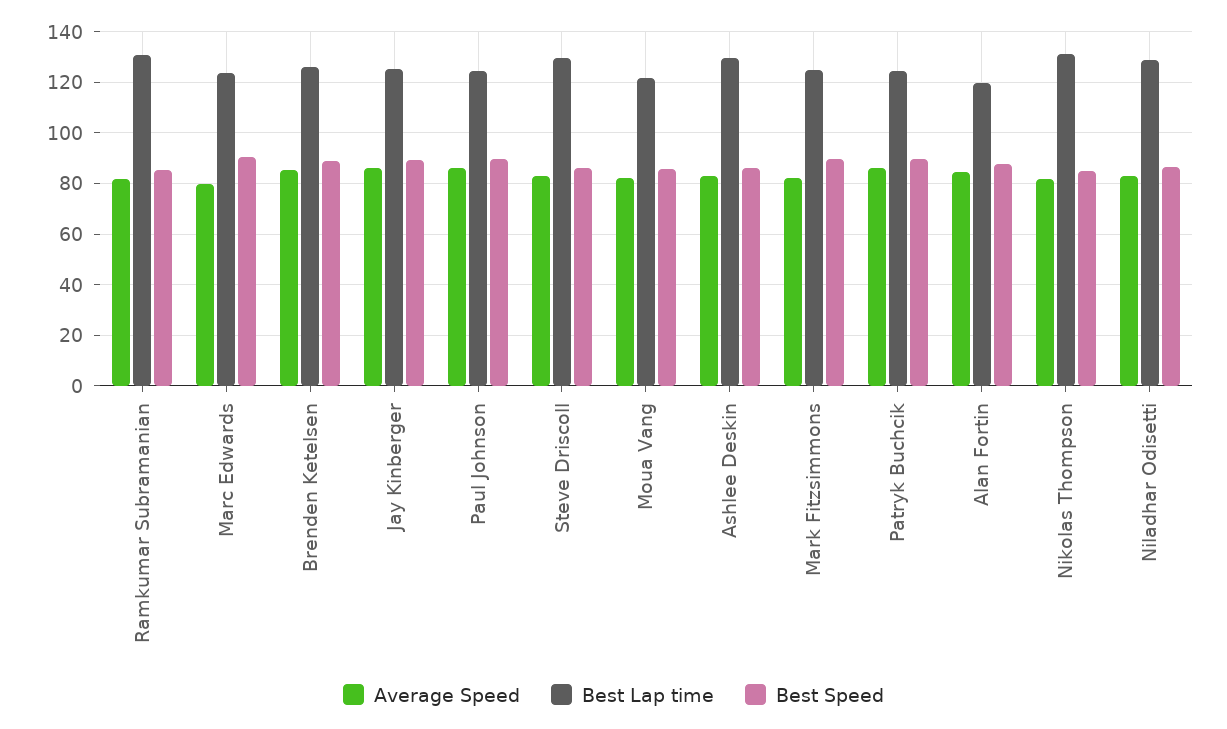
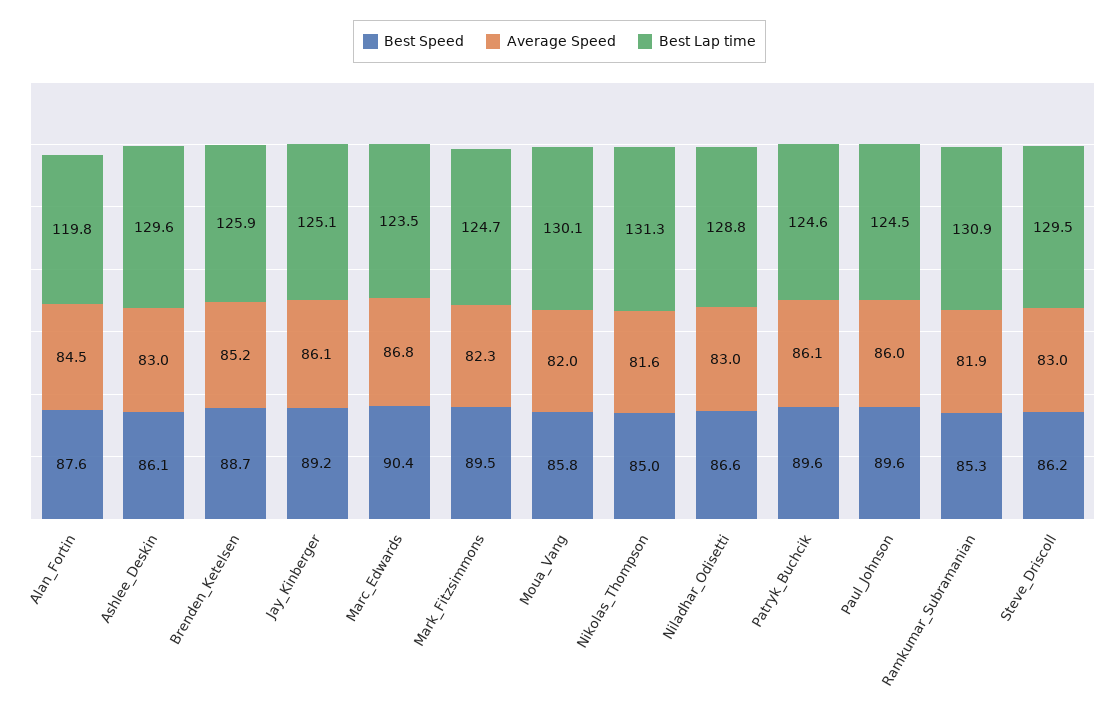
  {
    "Average Speed": {
      "Ramkumar Subramanian": 81.9,
-     "Marc Edwards": 80,
+     "Marc Edwards": 86.8,
      "Brenden Ketelsen": 85.2,
      "Jay Kinberger": 86.1,
      "Paul Johnson": 86,
      "Steve Driscoll": 83,
      "Moua Vang": 82,
      "Ashlee Deskin": 83,
      "Mark Fitzsimmons": 82.3,
      "Patryk Buchcik": 86.1,
      "Alan Fortin": 84.5,
      "Nikolas Thompson": 81.6,
      "Niladhar Odisetti": 83
    },
    "Best Lap time": {
      "Ramkumar Subramanian": 130.9,
      "Marc Edwards": 123.5,
      "Brenden Ketelsen": 125.9,
      "Jay Kinberger": 125.1,
      "Paul Johnson": 124.5,
      "Steve Driscoll": 129.5,
-     "Moua Vang": 122.5,
+     "Moua Vang": 130.1,
      "Ashlee Deskin": 129.6,
      "Mark Fitzsimmons": 124.7,
      "Patryk Buchcik": 124.6,
      "Alan Fortin": 119.8,
      "Nikolas Thompson": 131.3,
      "Niladhar Odisetti": 128.8
    },
    "Best Speed": {
      "Ramkumar Subramanian": 85.3,
      "Marc Edwards": 90.4,
      "Brenden Ketelsen": 88.7,
      "Jay Kinberger": 89.2,
      "Paul Johnson": 89.6,
      "Steve Driscoll": 86.2,
      "Moua Vang": 85.8,
      "Ashlee Deskin": 86.1,
      "Mark Fitzsimmons": 89.5,
      "Patryk Buchcik": 89.6,
      "Alan Fortin": 87.6,
      "Nikolas Thompson": 85,
      "Niladhar Odisetti": 86.6
    }
  }

